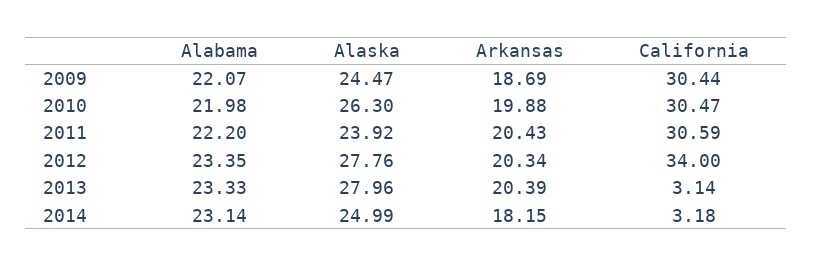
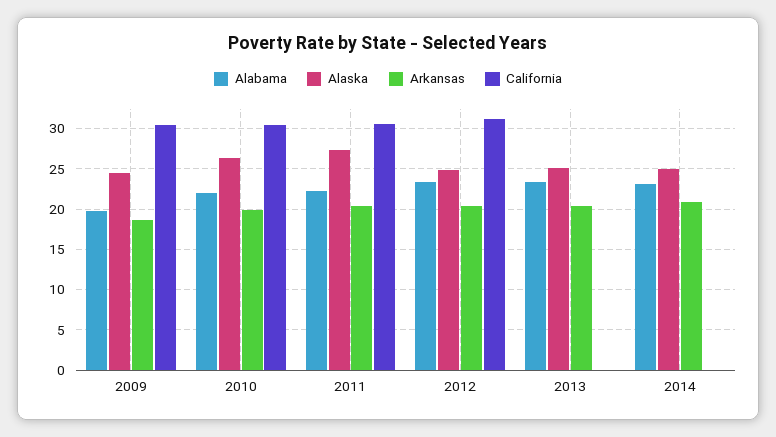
  {
    "Alabama": {
-     "2009": 22.07,
+     "2009": 20,
      "2010": 21.98,
      "2011": 22.2,
      "2012": 23.35,
      "2013": 23.33,
      "2014": 23.14
    },
    "Alaska": {
      "2009": 24.47,
      "2010": 26.3,
-     "2011": 23.92,
+     "2011": 27,
-     "2012": 27.76,
+     "2012": 25,
-     "2013": 27.96,
+     "2013": 25,
      "2014": 24.99
    },
    "Arkansas": {
      "2009": 18.69,
      "2010": 19.88,
      "2011": 20.43,
      "2012": 20.34,
      "2013": 20.39,
-     "2014": 18.15
+     "2014": 21
    },
    "California": {
      "2009": 30.44,
      "2010": 30.47,
      "2011": 30.59,
-     "2012": 34,
+     "2012": 31,
-     "2013": 3.14,
+     "2013": 0,
-     "2014": 3.18
+     "2014": 0
    }
  }

